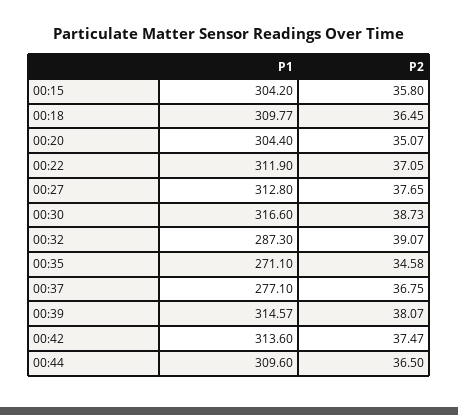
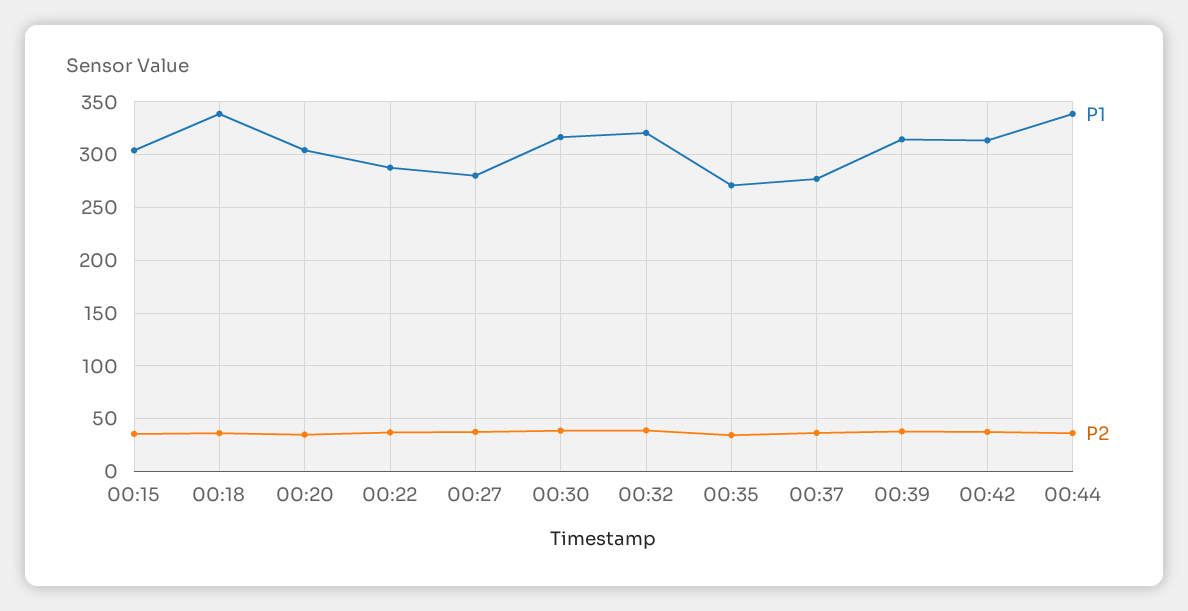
  {
    "P1": {
      "00:15": 304.2,
-     "00:18": 309.77,
+     "00:18": 340,
      "00:20": 304.4,
-     "00:22": 311.9,
+     "00:22": 290,
-     "00:27": 312.8,
+     "00:27": 280,
      "00:30": 316.6,
-     "00:32": 287.3,
+     "00:32": 320,
      "00:35": 271.1,
      "00:37": 277.1,
      "00:39": 314.57,
      "00:42": 313.6,
-     "00:44": 309.6
+     "00:44": 340
    },
    "P2": {
      "00:15": 35.8,
      "00:18": 36.45,
      "00:20": 35.07,
      "00:22": 37.05,
      "00:27": 37.65,
      "00:30": 38.73,
      "00:32": 39.07,
      "00:35": 34.58,
      "00:37": 36.75,
      "00:39": 38.07,
      "00:42": 37.47,
      "00:44": 36.5
    }
  }

